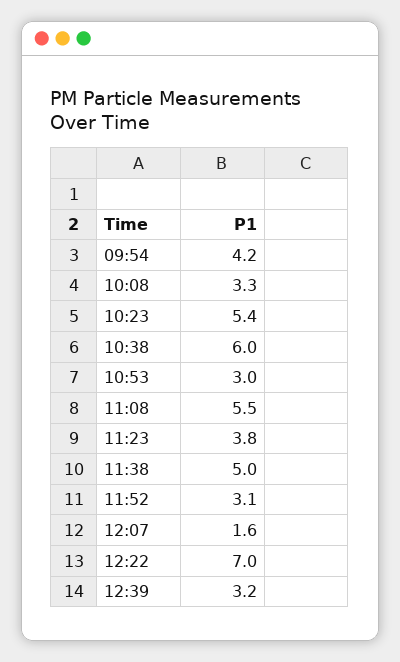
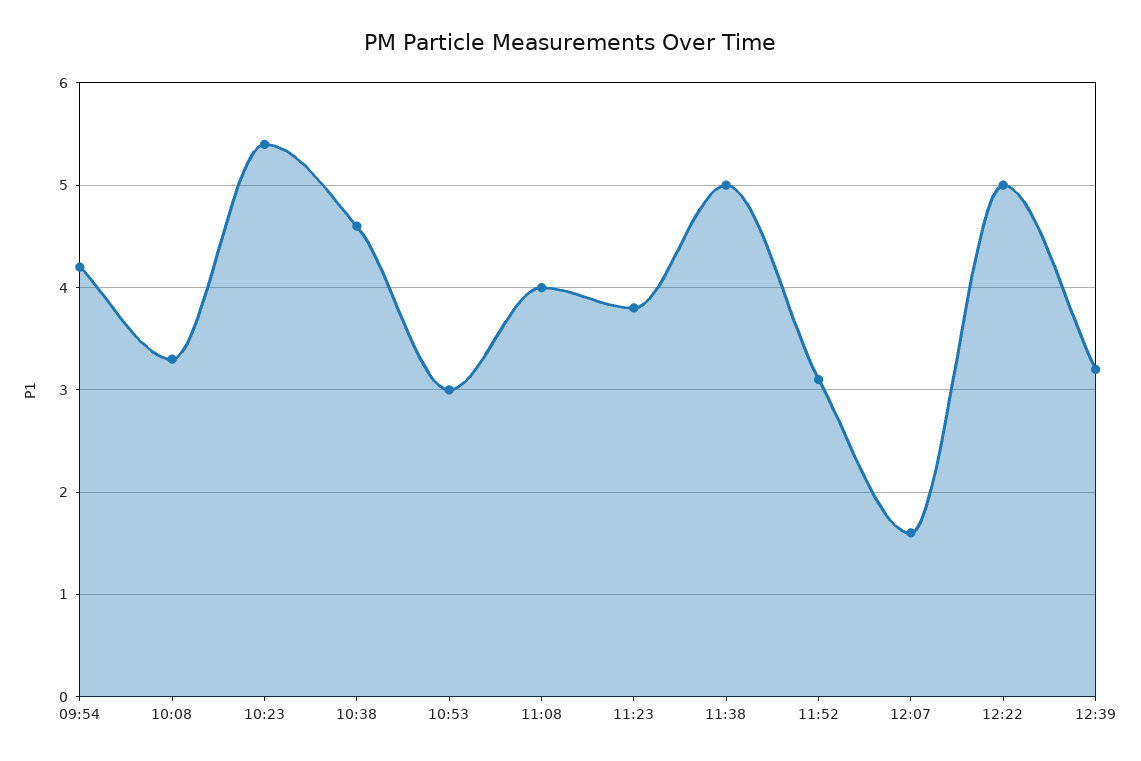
  {
    "09:54": 4.2,
    "10:08": 3.3,
    "10:23": 5.4,
-   "10:38": 6,
+   "10:38": 4.6,
    "10:53": 3,
-   "11:08": 5.5,
+   "11:08": 4,
    "11:23": 3.8,
    "11:38": 5,
    "11:52": 3.1,
    "12:07": 1.6,
-   "12:22": 7,
+   "12:22": 5,
    "12:39": 3.2
  }

